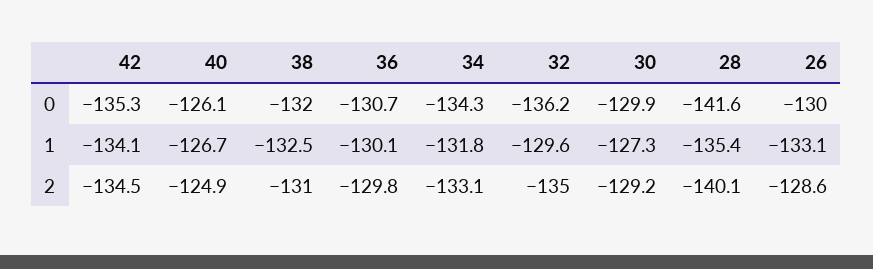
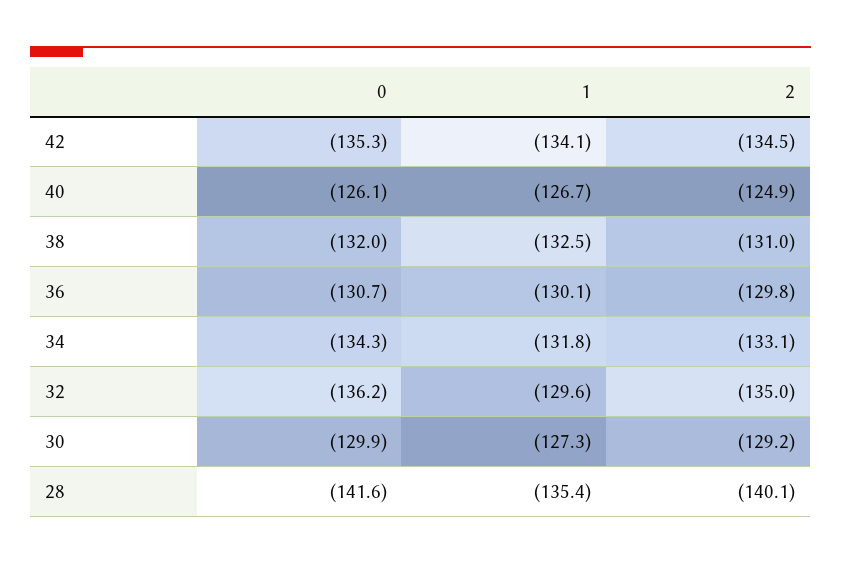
  {
    "42": {
      "0": -135.3,
      "1": -134.1,
      "2": -134.5
    },
    "40": {
      "0": -126.1,
      "1": -126.7,
      "2": -124.9
    },
    "38": {
      "0": -132,
      "1": -132.5,
      "2": -131
    },
    "36": {
      "0": -130.7,
      "1": -130.1,
      "2": -129.8
    },
    "34": {
      "0": -134.3,
      "1": -131.8,
      "2": -133.1
    },
    "32": {
      "0": -136.2,
      "1": -129.6,
      "2": -135
    },
    "30": {
      "0": -129.9,
      "1": -127.3,
      "2": -129.2
    },
    "28": {
      "0": -141.6,
      "1": -135.4,
      "2": -140.1
-   },
+   }
-   "26": {
-     "0": -130,
-     "1": -133.1,
-     "2": -128.6
-   }
  }

